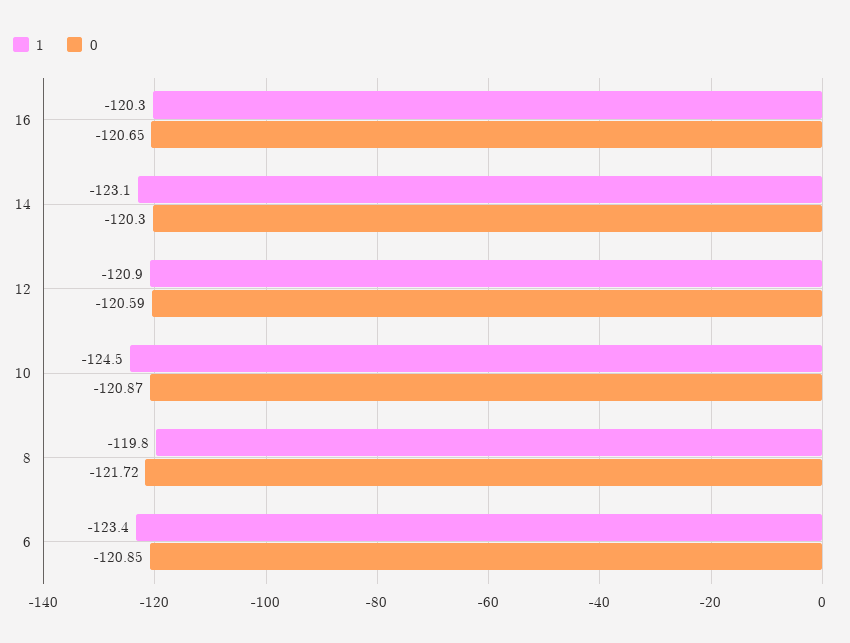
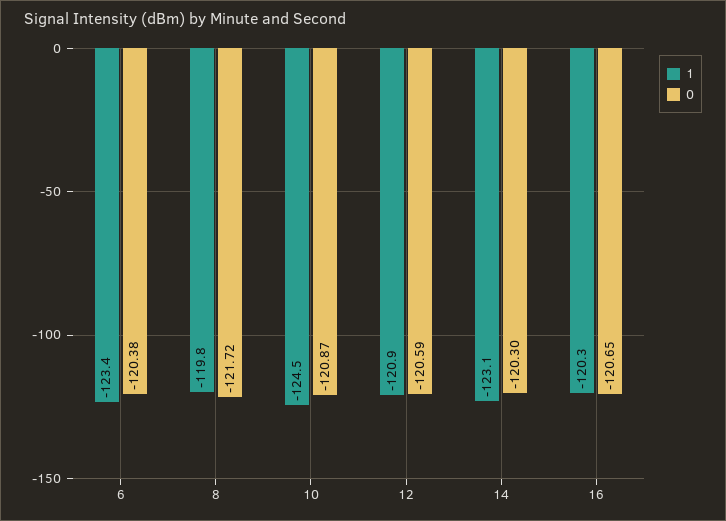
  {
    "1": {
      "16": -120.3,
      "14": -123.1,
      "12": -120.9,
      "10": -124.5,
      "8": -119.8,
      "6": -123.4
    },
    "0": {
      "16": -120.65,
      "14": -120.3,
      "12": -120.59,
      "10": -120.87,
      "8": -121.72,
-     "6": -120.85
+     "6": -120.38
    }
  }

